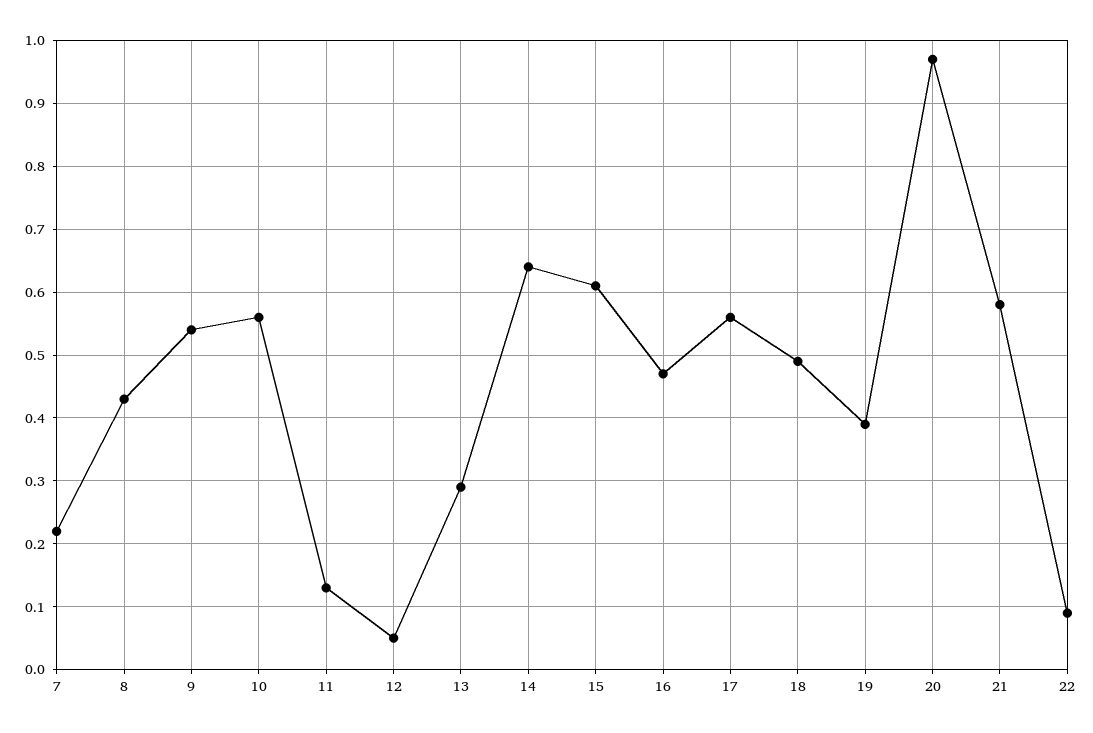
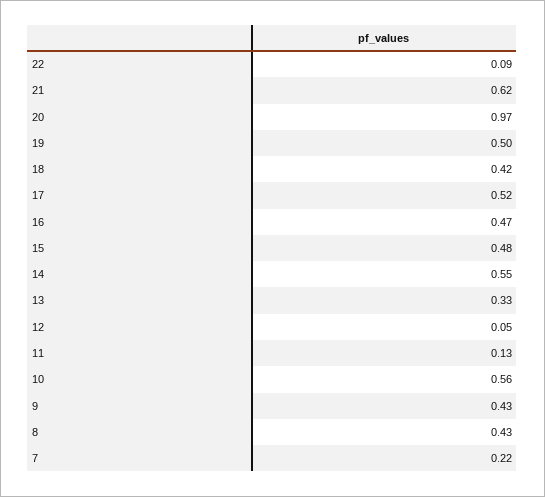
  {
    "7": 0.22,
    "8": 0.43,
-   "9": 0.54,
+   "9": 0.43,
    "10": 0.56,
    "11": 0.13,
    "12": 0.05,
-   "13": 0.29,
+   "13": 0.33,
-   "14": 0.64,
+   "14": 0.55,
-   "15": 0.61,
+   "15": 0.48,
    "16": 0.47,
-   "17": 0.56,
+   "17": 0.52,
-   "18": 0.49,
+   "18": 0.42,
-   "19": 0.39,
+   "19": 0.5,
    "20": 0.97,
-   "21": 0.58,
+   "21": 0.62,
    "22": 0.09
  }

